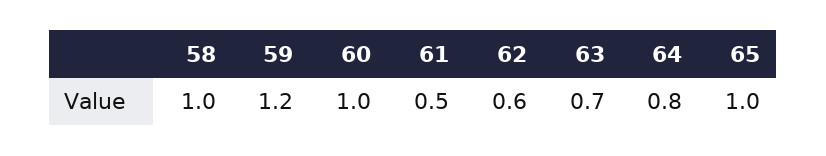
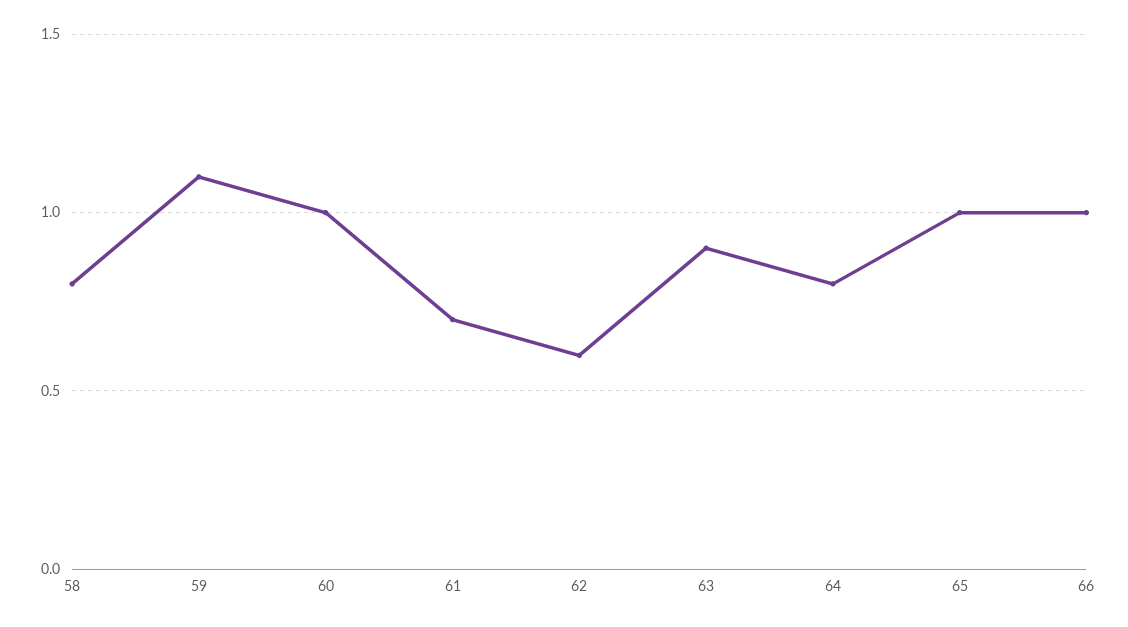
  {
-   "58": 1,
+   "58": 0.8,
-   "59": 1.2,
+   "59": 1.1,
    "60": 1,
-   "61": 0.5,
+   "61": 0.7,
    "62": 0.6,
-   "63": 0.7,
+   "63": 0.9,
    "64": 0.8,
-   "65": 1
+   "65": 1,
+   "66": 1
  }

